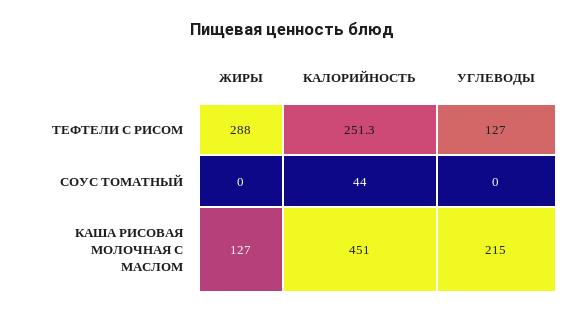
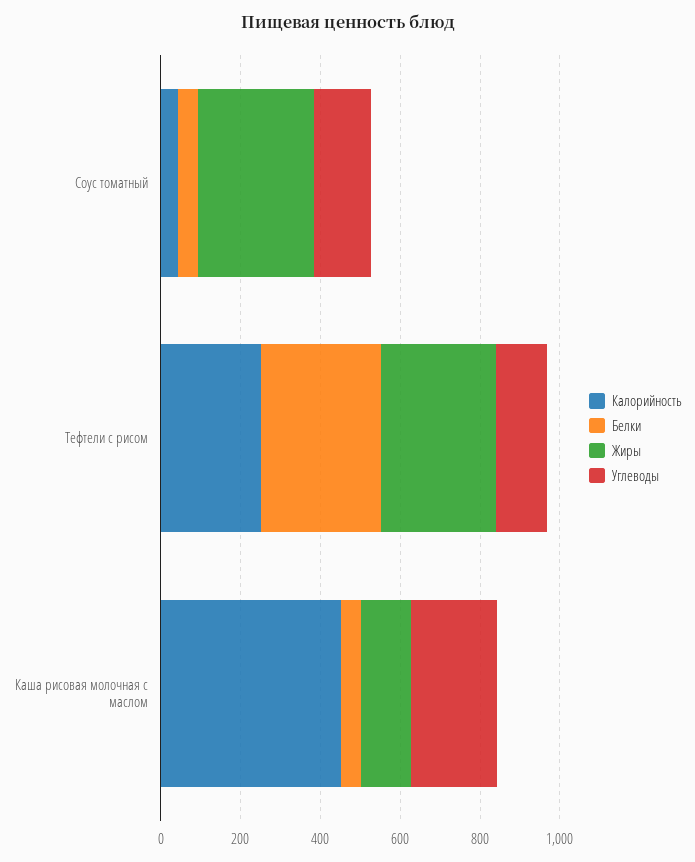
  {
    "ЖИРЫ": {
      "ТЕФТЕЛИ С РИСОМ": 288,
-     "СОУС ТОМАТНЫЙ": 0,
+     "СОУС ТОМАТНЫЙ": 300,
      "КАША РИСОВАЯ МОЛОЧНАЯ С МАСЛОМ": 127
    },
    "КАЛОРИЙНОСТЬ": {
      "ТЕФТЕЛИ С РИСОМ": 251.3,
      "СОУС ТОМАТНЫЙ": 44,
      "КАША РИСОВАЯ МОЛОЧНАЯ С МАСЛОМ": 451
    },
    "УГЛЕВОДЫ": {
      "ТЕФТЕЛИ С РИСОМ": 127,
-     "СОУС ТОМАТНЫЙ": 0,
+     "СОУС ТОМАТНЫЙ": 150,
      "КАША РИСОВАЯ МОЛОЧНАЯ С МАСЛОМ": 215
-   }
+   },
+   "Белки": {
+     "СОУС ТОМАТНЫЙ": 50,
+     "ТЕФТЕЛИ С РИСОМ": 300,
+     "КАША РИСОВАЯ МОЛОЧНАЯ С МАСЛОМ": 50
+   }
  }

